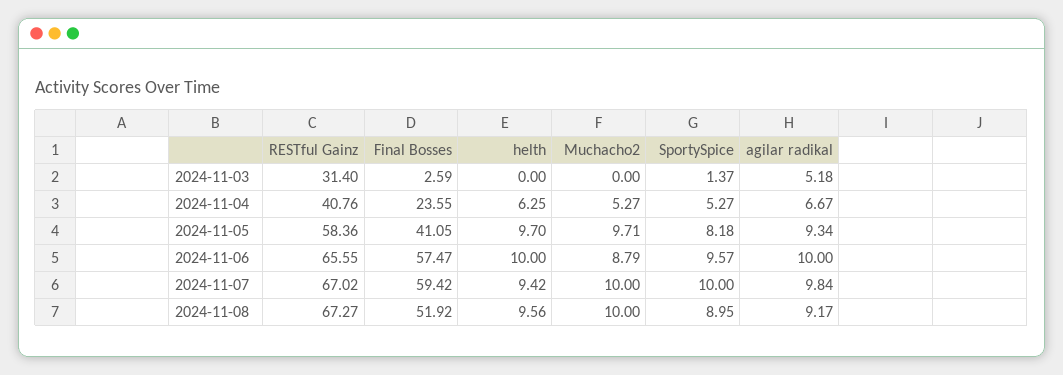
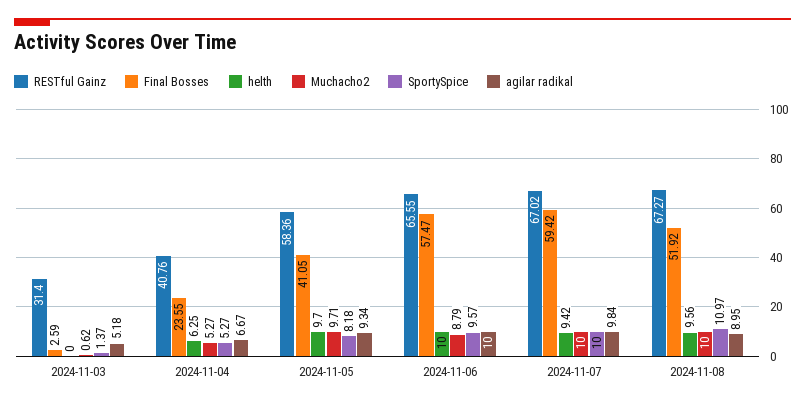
  {
    "RESTful Gainz": {
      "2024-11-03": 31.4,
      "2024-11-04": 40.76,
      "2024-11-05": 58.36,
      "2024-11-06": 65.55,
      "2024-11-07": 67.02,
      "2024-11-08": 67.27
    },
    "Final Bosses": {
      "2024-11-03": 2.59,
      "2024-11-04": 23.55,
      "2024-11-05": 41.05,
      "2024-11-06": 57.47,
      "2024-11-07": 59.42,
      "2024-11-08": 51.92
    },
    "helth": {
      "2024-11-03": 0,
      "2024-11-04": 6.25,
      "2024-11-05": 9.7,
      "2024-11-06": 10,
      "2024-11-07": 9.42,
      "2024-11-08": 9.56
    },
    "Muchacho2": {
-     "2024-11-03": 0,
+     "2024-11-03": 0.62,
      "2024-11-04": 5.27,
      "2024-11-05": 9.71,
      "2024-11-06": 8.79,
      "2024-11-07": 10,
      "2024-11-08": 10
    },
    "SportySpice": {
      "2024-11-03": 1.37,
      "2024-11-04": 5.27,
      "2024-11-05": 8.18,
      "2024-11-06": 9.57,
      "2024-11-07": 10,
-     "2024-11-08": 8.95
+     "2024-11-08": 10.97
    },
    "agilar radikal": {
      "2024-11-03": 5.18,
      "2024-11-04": 6.67,
      "2024-11-05": 9.34,
      "2024-11-06": 10,
      "2024-11-07": 9.84,
-     "2024-11-08": 9.17
+     "2024-11-08": 8.95
    }
  }

